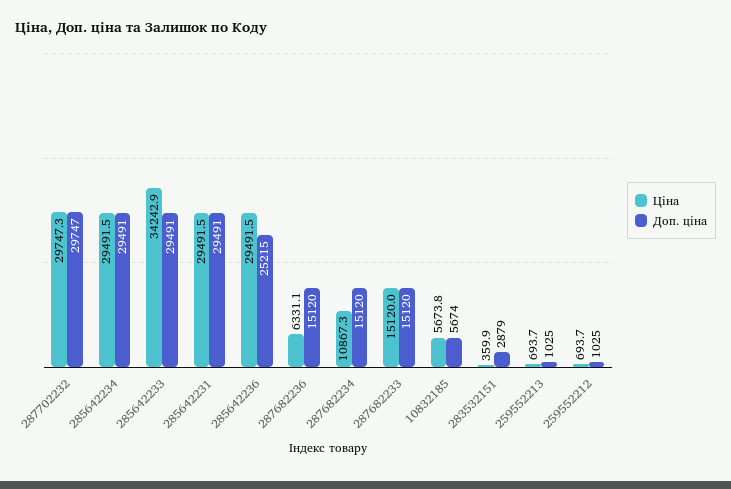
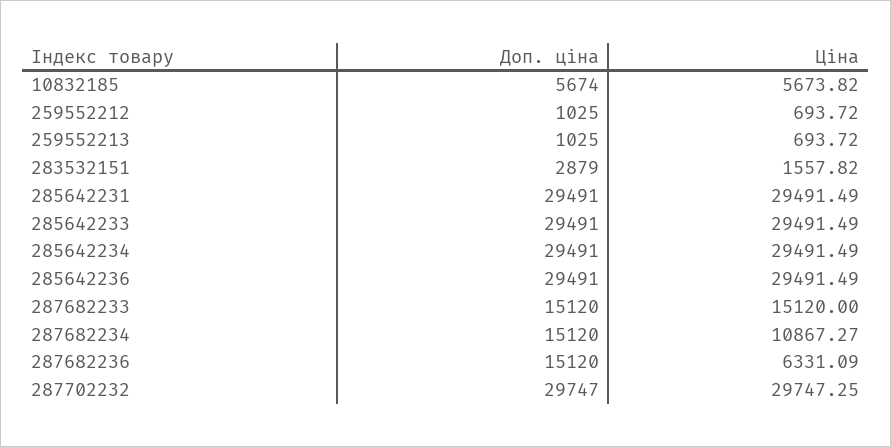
  {
    "Ціна": {
      "287702232": 29747.25,
      "285642234": 29491.49,
-     "285642233": 34242.9,
+     "285642233": 29491.49,
      "285642231": 29491.49,
      "285642236": 29491.49,
      "287682236": 6331.09,
      "287682234": 10867.27,
      "287682233": 15120,
      "10832185": 5673.82,
-     "283532151": 359.9,
+     "283532151": 1557.82,
      "259552213": 693.72,
      "259552212": 693.72
    },
    "Доп. ціна": {
      "287702232": 29747,
      "285642234": 29491,
      "285642233": 29491,
      "285642231": 29491,
-     "285642236": 25215,
+     "285642236": 29491,
      "287682236": 15120,
      "287682234": 15120,
      "287682233": 15120,
      "10832185": 5674,
      "283532151": 2879,
      "259552213": 1025,
      "259552212": 1025
    }
  }

